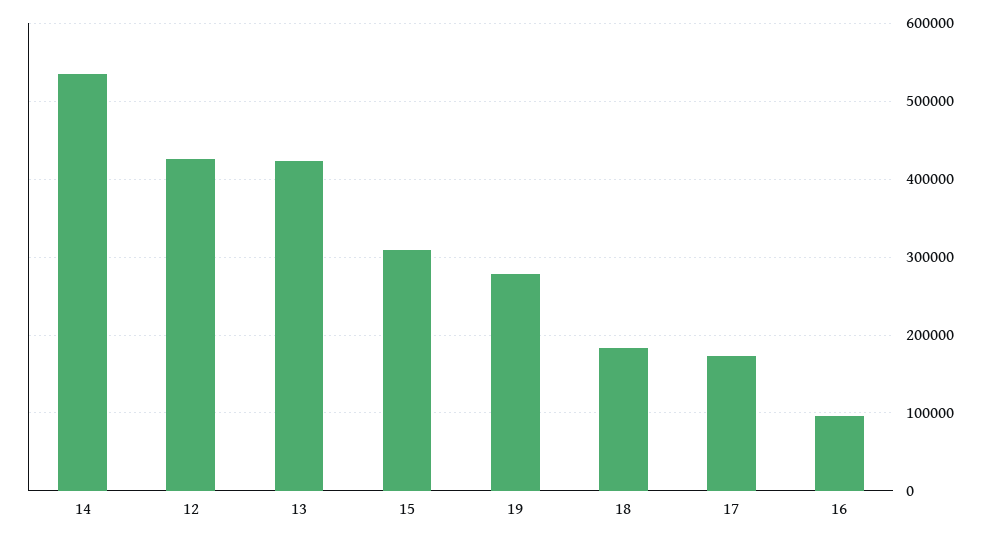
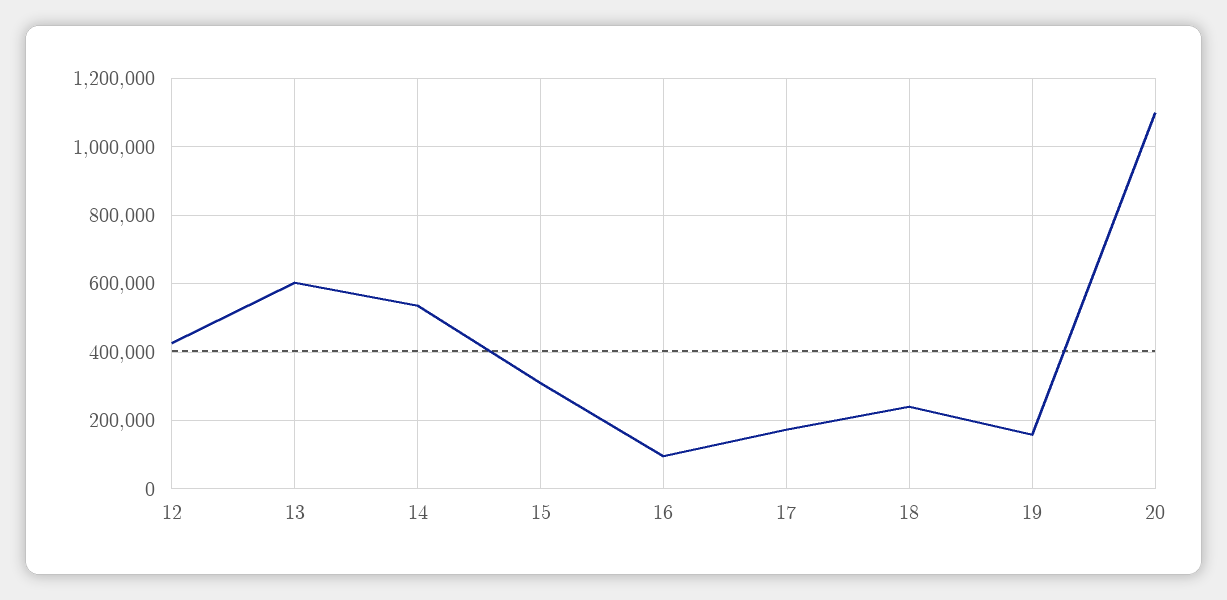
  {
    "14": 530000,
    "12": 430000,
-   "13": 420000,
+   "13": 600000,
    "15": 310000,
-   "19": 280000,
+   "19": 160000,
-   "18": 180000,
+   "18": 240000,
    "17": 170000,
-   "16": 100000
+   "16": 100000,
+   "20": 1100000
  }

